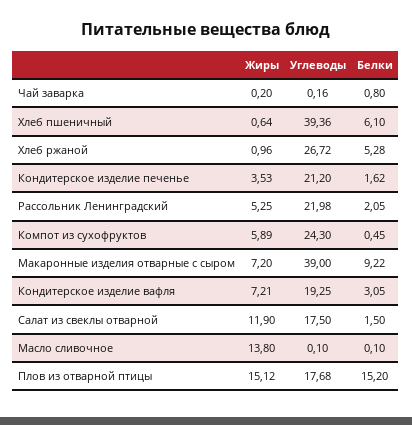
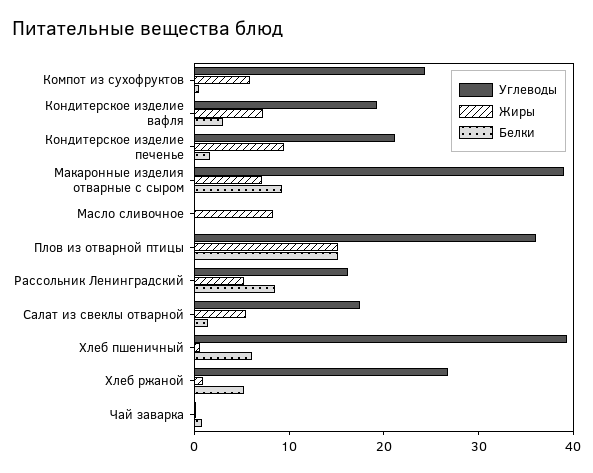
  {
    "Жиры": {
      "Чай заварка": 0.2,
      "Хлеб пшеничный": 0.64,
      "Хлеб ржаной": 0.96,
-     "Кондитерское изделие печенье": 3.53,
+     "Кондитерское изделие печенье": 10,
      "Рассольник Ленинградский": 5.25,
      "Компот из сухофруктов": 5.89,
      "Макаронные изделия отварные с сыром": 7.2,
      "Кондитерское изделие вафля": 7.21,
-     "Салат из свеклы отварной": 11.9,
+     "Салат из свеклы отварной": 6,
-     "Масло сливочное": 13.8,
+     "Масло сливочное": 8,
      "Плов из отварной птицы": 15.12
    },
    "Углеводы": {
      "Чай заварка": 0.16,
      "Хлеб пшеничный": 39.36,
      "Хлеб ржаной": 26.72,
      "Кондитерское изделие печенье": 21.2,
-     "Рассольник Ленинградский": 21.98,
+     "Рассольник Ленинградский": 16,
      "Компот из сухофруктов": 24.3,
      "Макаронные изделия отварные с сыром": 39,
      "Кондитерское изделие вафля": 19.25,
      "Салат из свеклы отварной": 17.5,
      "Масло сливочное": 0.1,
-     "Плов из отварной птицы": 17.68
+     "Плов из отварной птицы": 36
    },
    "Белки": {
      "Чай заварка": 0.8,
      "Хлеб пшеничный": 6.1,
      "Хлеб ржаной": 5.28,
      "Кондитерское изделие печенье": 1.62,
-     "Рассольник Ленинградский": 2.05,
+     "Рассольник Ленинградский": 8,
      "Компот из сухофруктов": 0.45,
      "Макаронные изделия отварные с сыром": 9.22,
      "Кондитерское изделие вафля": 3.05,
      "Салат из свеклы отварной": 1.5,
      "Масло сливочное": 0.1,
      "Плов из отварной птицы": 15.2
    }
  }

